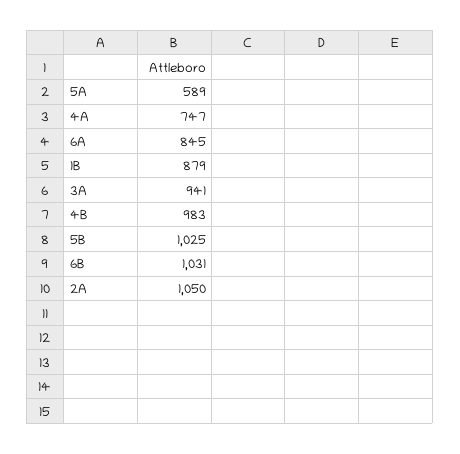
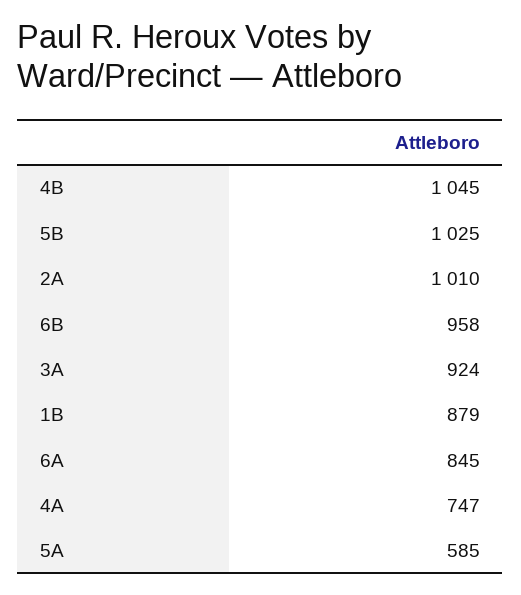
  {
-   "5A": 589,
+   "5A": 585,
    "4A": 747,
    "6A": 845,
    "1B": 879,
-   "3A": 941,
+   "3A": 924,
-   "4B": 983,
+   "4B": 1045,
    "5B": 1025,
-   "6B": 1031,
+   "6B": 958,
-   "2A": 1050
+   "2A": 1010
  }

